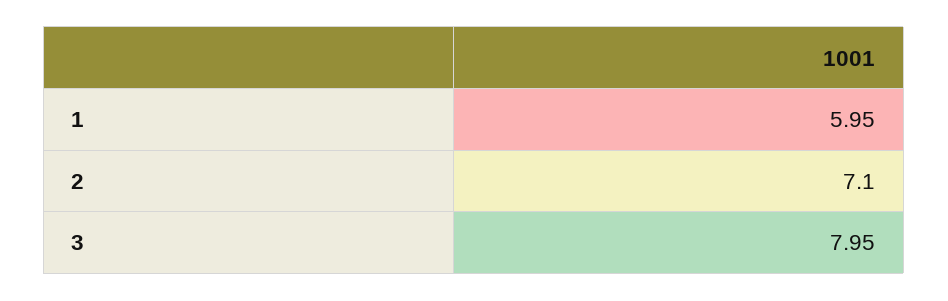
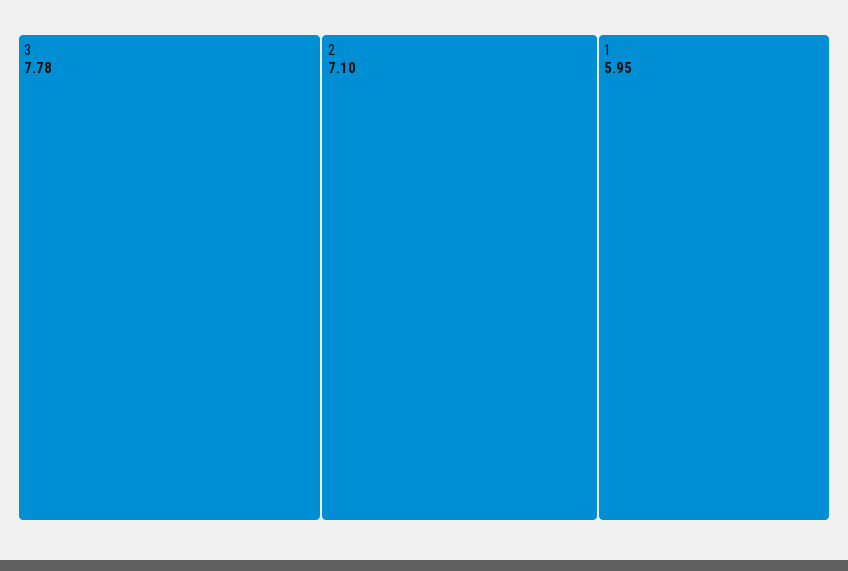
  {
    "1": 5.95,
    "2": 7.1,
-   "3": 7.95
+   "3": 7.78
  }

